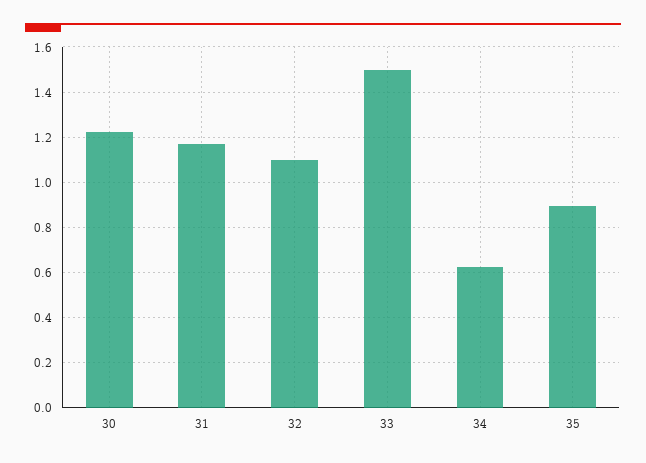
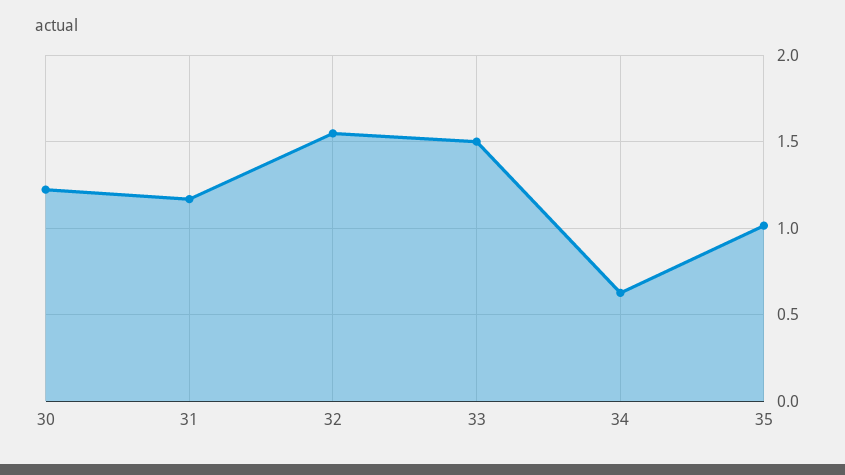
  {
    "30": 1.2,
    "31": 1.15,
-   "32": 1.1,
+   "32": 1.55,
    "33": 1.5,
    "34": 0.65,
-   "35": 0.9
+   "35": 1
  }

